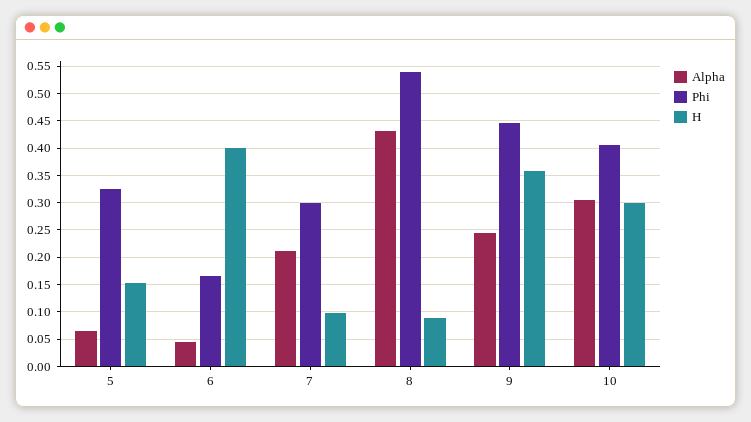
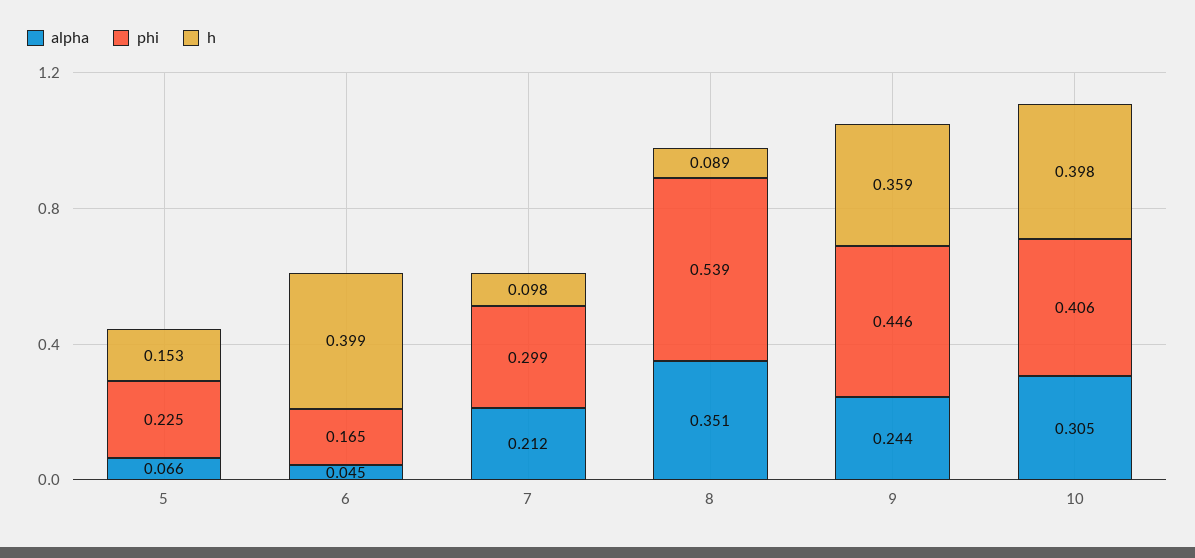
  {
    "Alpha": {
      "5": 0.066,
      "6": 0.045,
      "7": 0.212,
-     "8": 0.425,
+     "8": 0.351,
      "9": 0.244,
      "10": 0.305
    },
    "Phi": {
-     "5": 0.325,
+     "5": 0.225,
      "6": 0.165,
      "7": 0.299,
      "8": 0.539,
      "9": 0.446,
      "10": 0.406
    },
    "H": {
      "5": 0.153,
      "6": 0.399,
      "7": 0.098,
      "8": 0.089,
      "9": 0.359,
-     "10": 0.3
+     "10": 0.398
    }
  }

